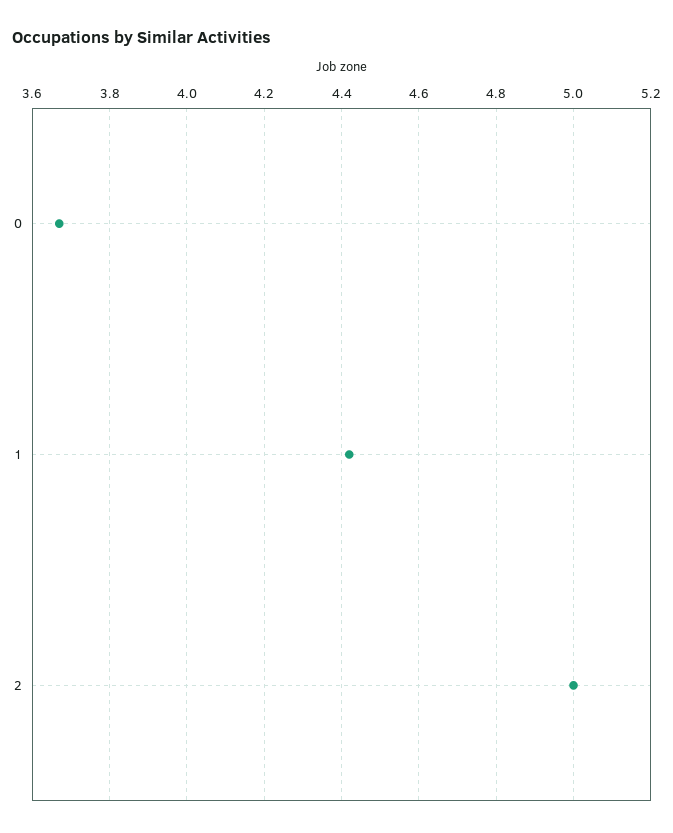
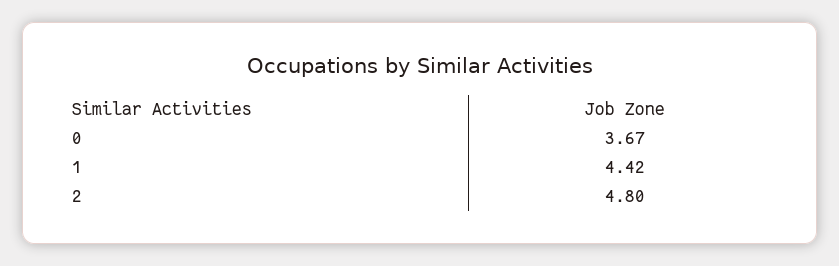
  {
    "0": 3.67,
    "1": 4.42,
-   "2": 5
+   "2": 4.8
  }

